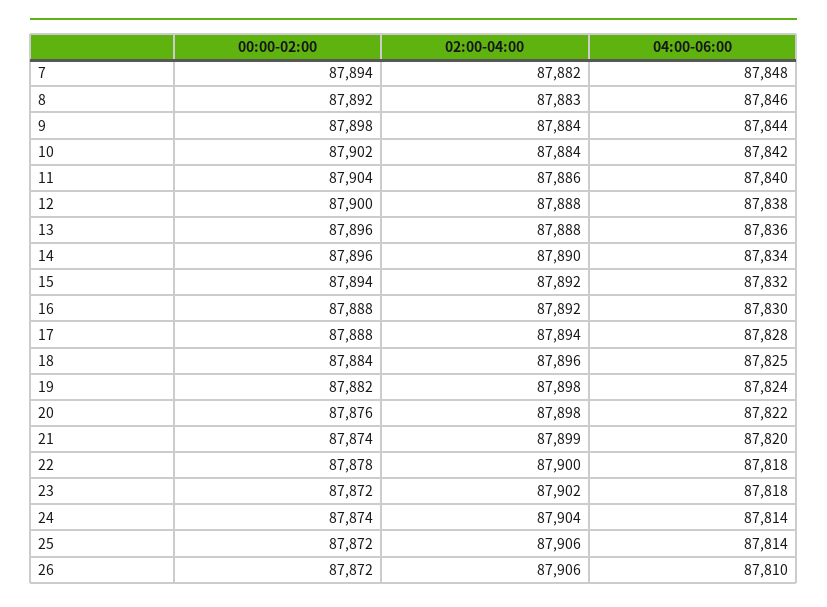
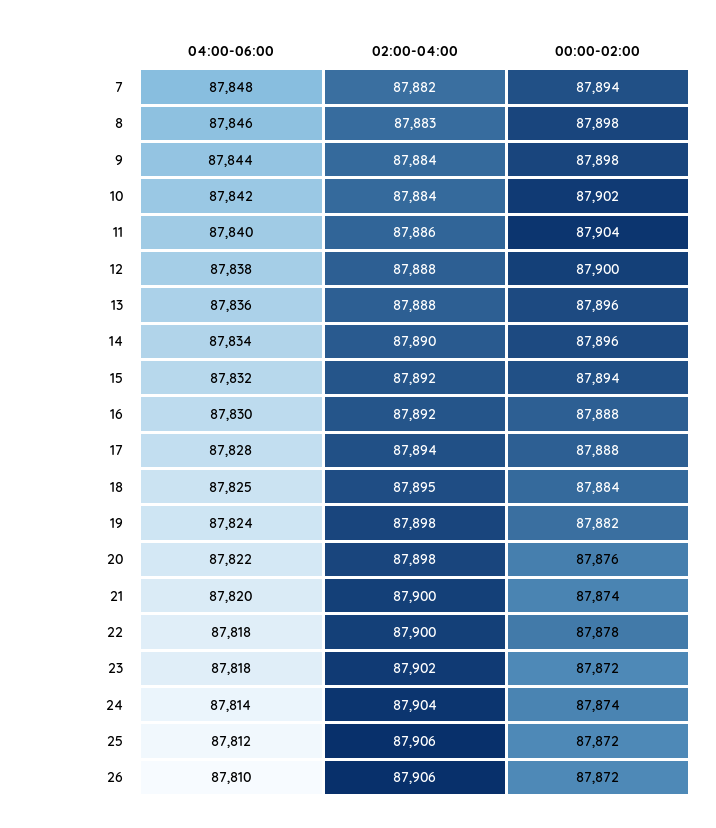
  {
    "00:00-02:00": {
      "7": 87894,
-     "8": 87892,
+     "8": 87898,
      "9": 87898,
      "10": 87902,
      "11": 87904,
      "12": 87900,
      "13": 87896,
      "14": 87896,
      "15": 87894,
      "16": 87888,
      "17": 87888,
      "18": 87884,
      "19": 87882,
      "20": 87876,
      "21": 87874,
      "22": 87878,
      "23": 87872,
      "24": 87874,
      "25": 87872,
      "26": 87872
    },
    "02:00-04:00": {
      "7": 87882,
      "8": 87883,
      "9": 87884,
      "10": 87884,
      "11": 87886,
      "12": 87888,
      "13": 87888,
      "14": 87890,
      "15": 87892,
      "16": 87892,
      "17": 87894,
-     "18": 87896,
+     "18": 87895,
      "19": 87898,
      "20": 87898,
-     "21": 87899,
+     "21": 87900,
      "22": 87900,
      "23": 87902,
      "24": 87904,
      "25": 87906,
      "26": 87906
    },
    "04:00-06:00": {
      "7": 87848,
      "8": 87846,
      "9": 87844,
      "10": 87842,
      "11": 87840,
      "12": 87838,
      "13": 87836,
      "14": 87834,
      "15": 87832,
      "16": 87830,
      "17": 87828,
      "18": 87825,
      "19": 87824,
      "20": 87822,
      "21": 87820,
      "22": 87818,
      "23": 87818,
      "24": 87814,
-     "25": 87814,
+     "25": 87812,
      "26": 87810
    }
  }

